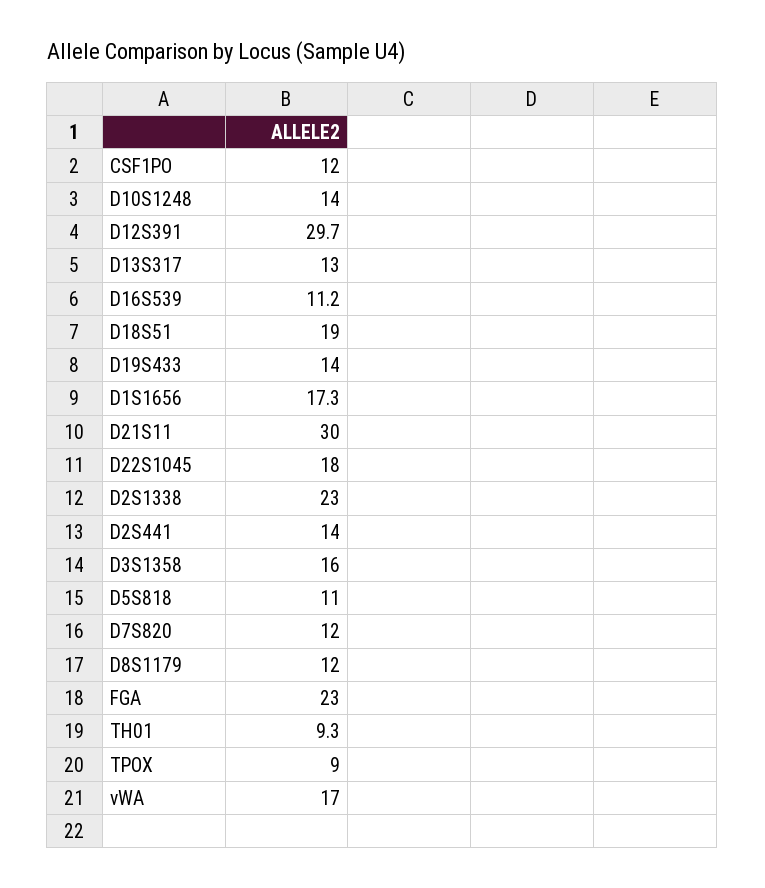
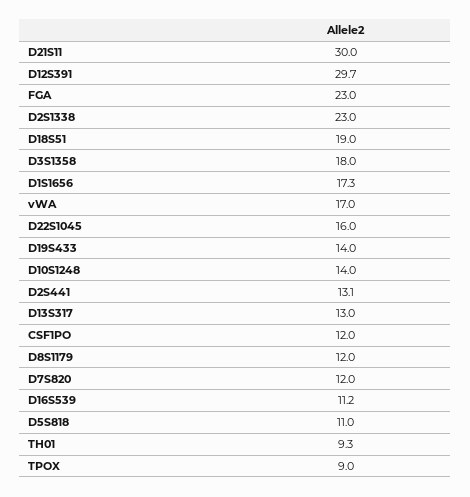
  {
    "CSF1PO": 12,
    "D10S1248": 14,
    "D12S391": 29.7,
    "D13S317": 13,
    "D16S539": 11.2,
    "D18S51": 19,
    "D19S433": 14,
    "D1S1656": 17.3,
    "D21S11": 30,
-   "D22S1045": 18,
+   "D22S1045": 16,
    "D2S1338": 23,
-   "D2S441": 14,
+   "D2S441": 13.1,
-   "D3S1358": 16,
+   "D3S1358": 18,
    "D5S818": 11,
    "D7S820": 12,
    "D8S1179": 12,
    "FGA": 23,
    "TH01": 9.3,
    "TPOX": 9,
    "vWA": 17
  }

